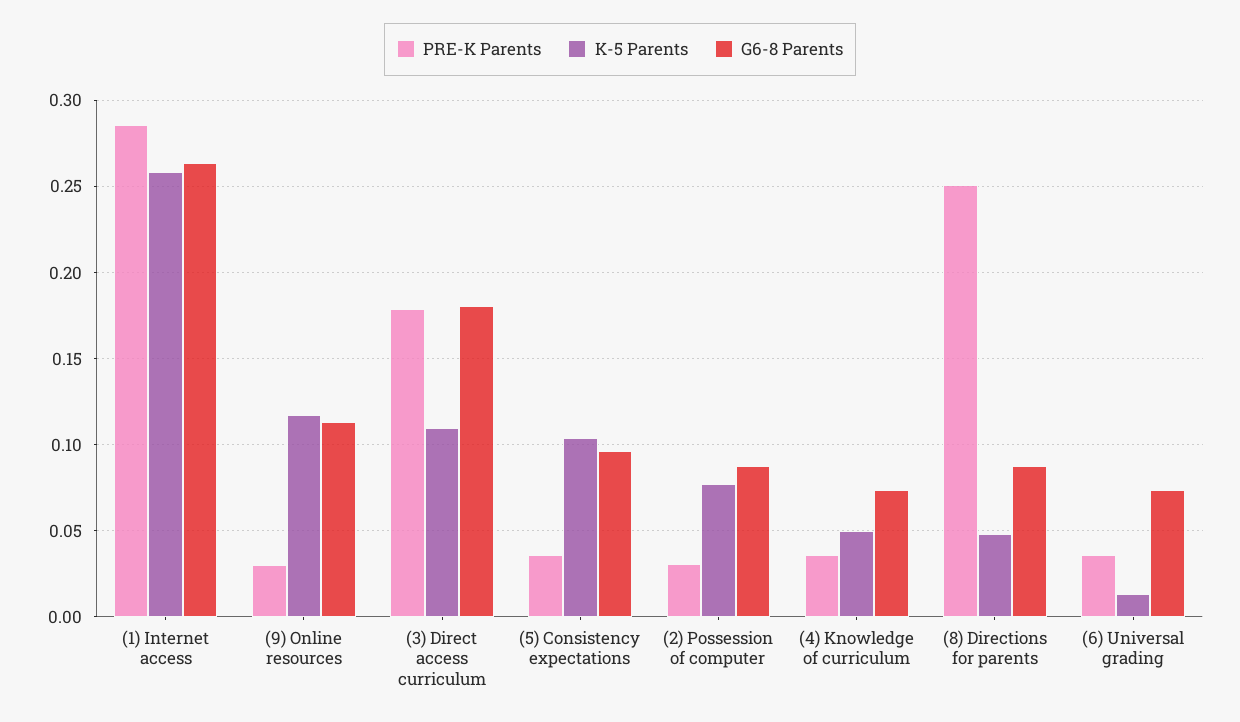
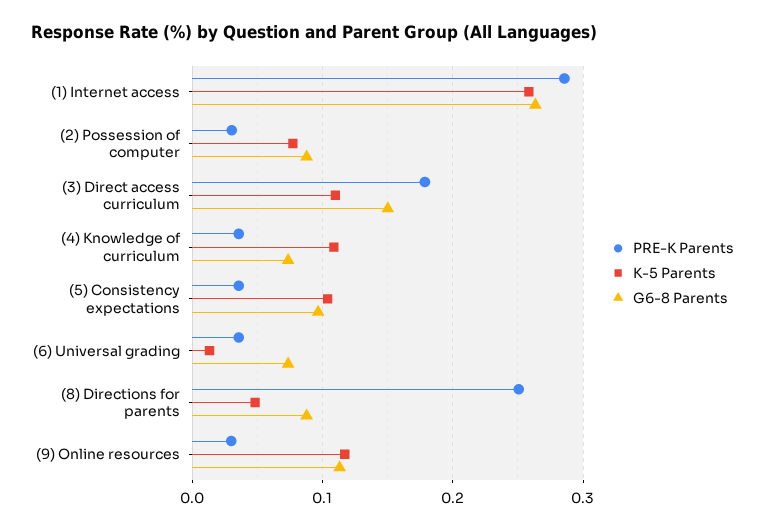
  {
    "PRE-K Parents": {
      "(1) Internet access": 0.285,
      "(9) Online resources": 0.03,
      "(3) Direct access curriculum": 0.18,
      "(5) Consistency expectations": 0.035,
      "(2) Possession of computer": 0.03,
      "(4) Knowledge of curriculum": 0.035,
      "(8) Directions for parents": 0.25,
      "(6) Universal grading": 0.035
    },
    "K-5 Parents": {
      "(1) Internet access": 0.26,
      "(9) Online resources": 0.115,
      "(3) Direct access curriculum": 0.11,
      "(5) Consistency expectations": 0.105,
      "(2) Possession of computer": 0.075,
-     "(4) Knowledge of curriculum": 0.05,
+     "(4) Knowledge of curriculum": 0.11,
      "(8) Directions for parents": 0.05,
      "(6) Universal grading": 0.015
    },
    "G6-8 Parents": {
      "(1) Internet access": 0.265,
      "(9) Online resources": 0.115,
-     "(3) Direct access curriculum": 0.18,
+     "(3) Direct access curriculum": 0.15,
      "(5) Consistency expectations": 0.095,
      "(2) Possession of computer": 0.09,
      "(4) Knowledge of curriculum": 0.075,
      "(8) Directions for parents": 0.09,
      "(6) Universal grading": 0.075
    }
  }

